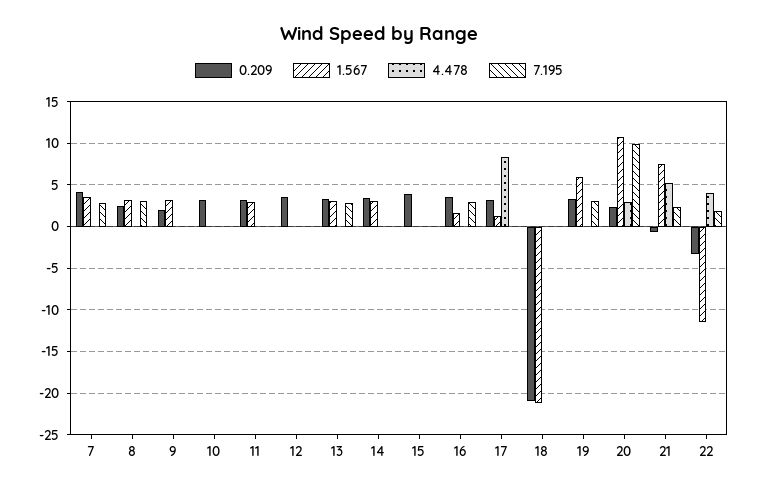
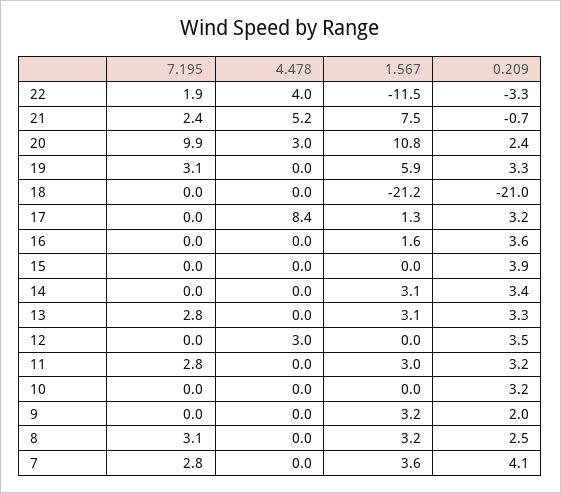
  {
    "0.209": {
      "7": 4.1,
      "8": 2.5,
      "9": 2,
      "10": 3.2,
      "11": 3.2,
      "12": 3.5,
      "13": 3.3,
      "14": 3.4,
      "15": 3.9,
      "16": 3.6,
      "17": 3.2,
      "18": -21,
      "19": 3.3,
      "20": 2.4,
      "21": -0.7,
      "22": -3.3
    },
    "1.567": {
      "7": 3.6,
      "8": 3.2,
      "9": 3.2,
      "10": 0,
      "11": 3,
      "12": 0,
      "13": 3.1,
      "14": 3.1,
      "15": 0,
      "16": 1.6,
      "17": 1.3,
      "18": -21.2,
      "19": 5.9,
      "20": 10.8,
      "21": 7.5,
      "22": -11.5
    },
    "4.478": {
      "7": 0,
      "8": 0,
      "9": 0,
      "10": 0,
      "11": 0,
-     "12": 0,
+     "12": 3,
      "13": 0,
      "14": 0,
      "15": 0,
      "16": 0,
      "17": 8.4,
      "18": 0,
      "19": 0,
      "20": 3,
      "21": 5.2,
      "22": 4
    },
    "7.195": {
      "7": 2.8,
      "8": 3.1,
      "9": 0,
      "10": 0,
-     "11": 0,
+     "11": 2.8,
      "12": 0,
      "13": 2.8,
      "14": 0,
      "15": 0,
-     "16": 3,
+     "16": 0,
      "17": 0,
      "18": 0,
      "19": 3.1,
      "20": 9.9,
      "21": 2.4,
      "22": 1.9
    }
  }

